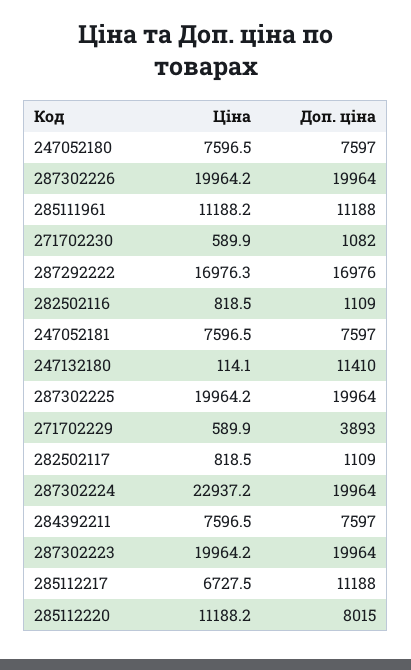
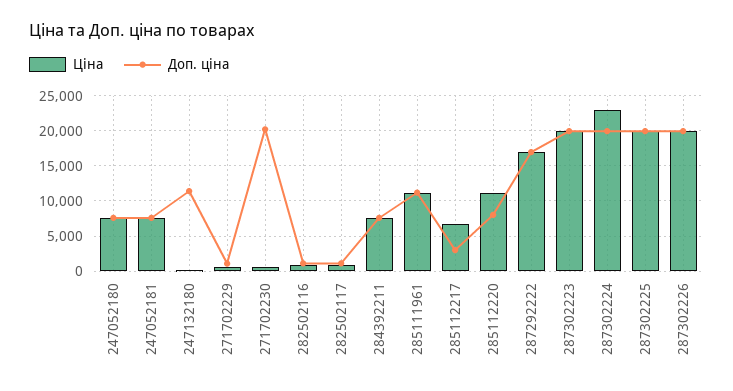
  {
    "Ціна": {
      "247052180": 7596.5,
      "287302226": 19964.2,
      "285111961": 11188.2,
      "271702230": 589.9,
      "287292222": 16976.3,
      "282502116": 818.5,
      "247052181": 7596.5,
      "247132180": 114.1,
      "287302225": 19964.2,
      "271702229": 589.9,
      "282502117": 818.5,
      "287302224": 22937.2,
      "284392211": 7596.5,
      "287302223": 19964.2,
      "285112217": 6727.5,
      "285112220": 11188.2
    },
    "Доп. ціна": {
      "247052180": 7597,
      "287302226": 19964,
      "285111961": 11188,
-     "271702230": 1082,
+     "271702230": 20000,
      "287292222": 16976,
      "282502116": 1109,
      "247052181": 7597,
      "247132180": 11410,
      "287302225": 19964,
-     "271702229": 3893,
+     "271702229": 1000,
      "282502117": 1109,
      "287302224": 19964,
      "284392211": 7597,
      "287302223": 19964,
-     "285112217": 11188,
+     "285112217": 3000,
      "285112220": 8015
    }
  }

